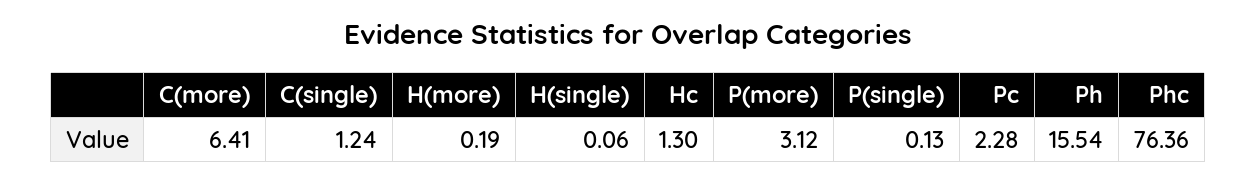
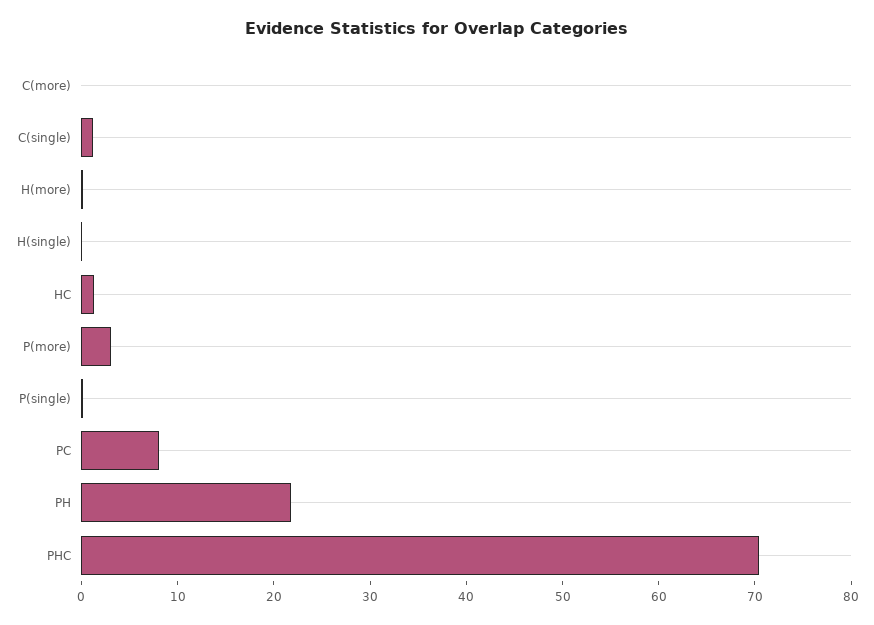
  {
-   "C(more)": 6.41,
+   "C(more)": 0,
    "C(single)": 1.24,
    "H(more)": 0.19,
    "H(single)": 0.06,
    "Hc": 1.3,
    "P(more)": 3.12,
    "P(single)": 0.13,
-   "Pc": 2.28,
+   "Pc": 8,
-   "Ph": 15.54,
+   "Ph": 22,
-   "Phc": 76.36
+   "Phc": 70
  }

